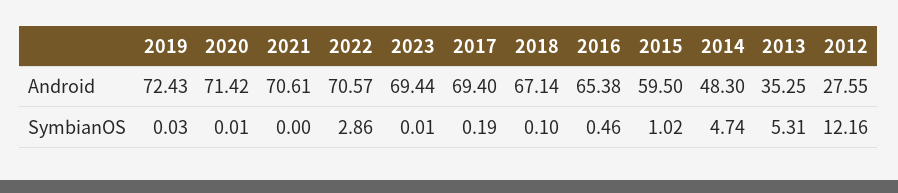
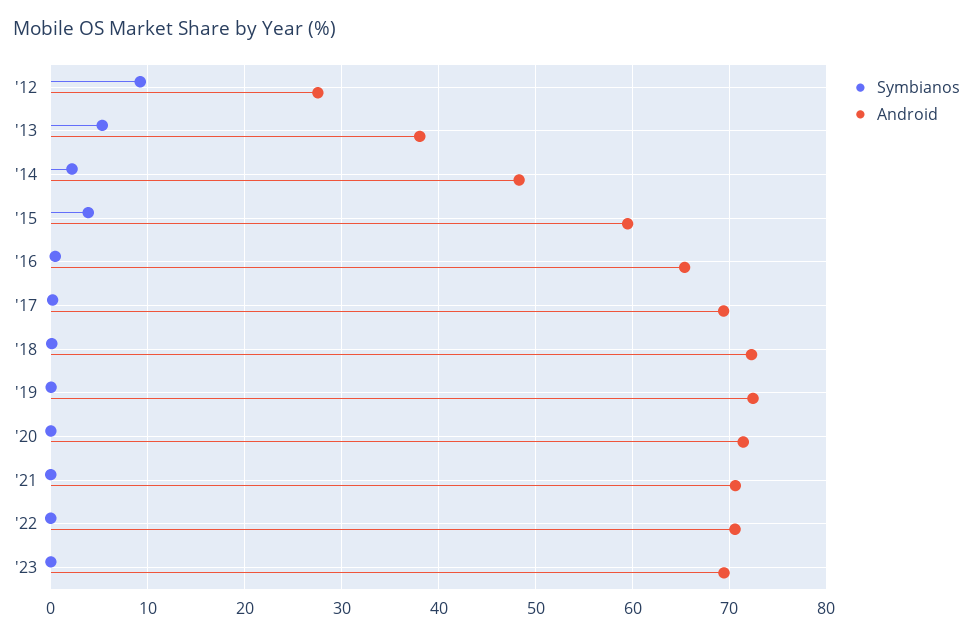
  {
    "Android": {
      "2019": 72.43,
      "2020": 71.42,
      "2021": 70.61,
      "2022": 70.57,
      "2023": 69.44,
      "2017": 69.4,
-     "2018": 67.14,
+     "2018": 72,
      "2016": 65.38,
      "2015": 59.5,
      "2014": 48.3,
-     "2013": 35.25,
+     "2013": 38,
      "2012": 27.55
    },
    "SymbianOS": {
      "2019": 0.03,
      "2020": 0.01,
      "2021": 0,
-     "2022": 2.86,
+     "2022": 0,
      "2023": 0.01,
      "2017": 0.19,
      "2018": 0.1,
      "2016": 0.46,
-     "2015": 1.02,
+     "2015": 4,
-     "2014": 4.74,
+     "2014": 2,
      "2013": 5.31,
-     "2012": 12.16
+     "2012": 9
    }
  }

